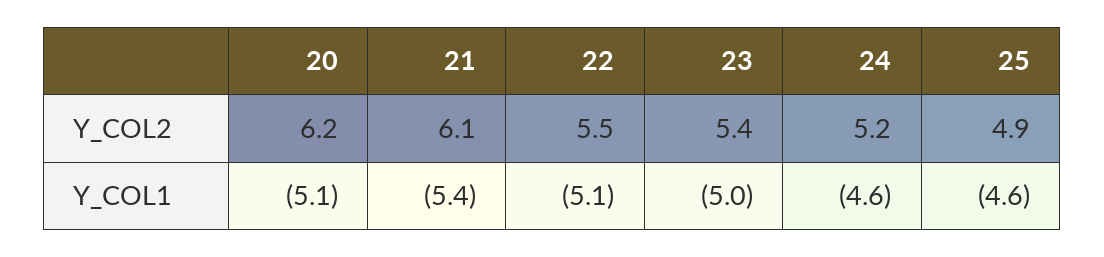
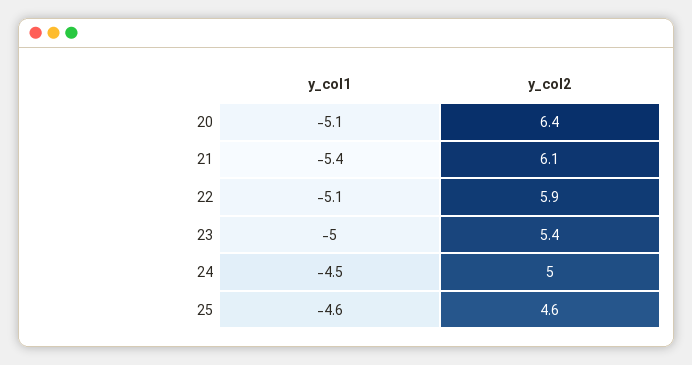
  {
    "20": {
-     "Y_COL2": 6.2,
+     "Y_COL2": 6.4,
      "Y_COL1": -5.1
    },
    "21": {
      "Y_COL2": 6.1,
      "Y_COL1": -5.4
    },
    "22": {
-     "Y_COL2": 5.5,
+     "Y_COL2": 5.9,
      "Y_COL1": -5.1
    },
    "23": {
      "Y_COL2": 5.4,
      "Y_COL1": -5
    },
    "24": {
-     "Y_COL2": 5.2,
+     "Y_COL2": 5,
-     "Y_COL1": -4.6
+     "Y_COL1": -4.5
    },
    "25": {
-     "Y_COL2": 4.9,
+     "Y_COL2": 4.6,
      "Y_COL1": -4.6
    }
  }

